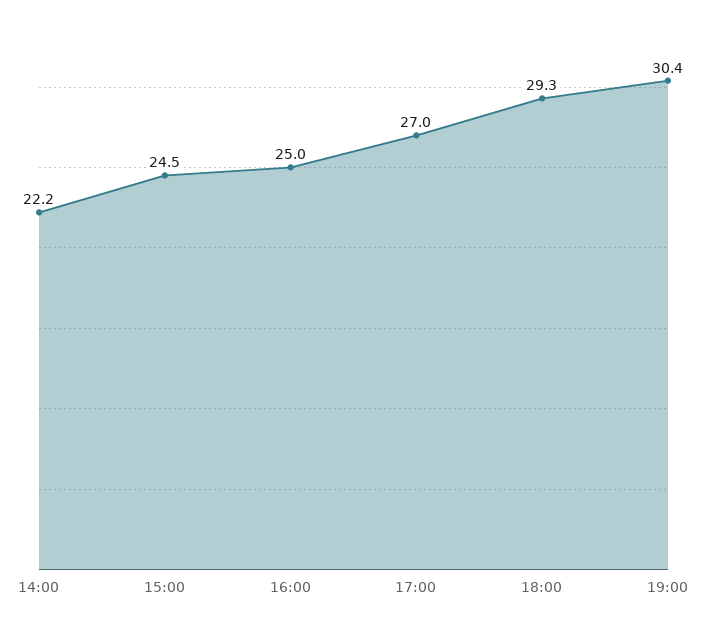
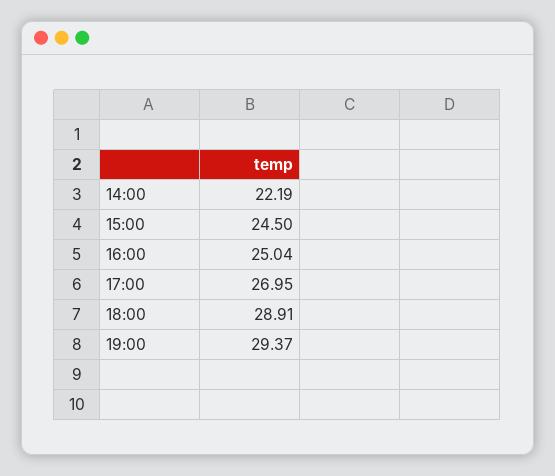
  {
    "14:00": 22.19,
    "15:00": 24.5,
    "16:00": 25.04,
    "17:00": 26.95,
-   "18:00": 29.3,
+   "18:00": 28.91,
-   "19:00": 30.4
+   "19:00": 29.37
  }

